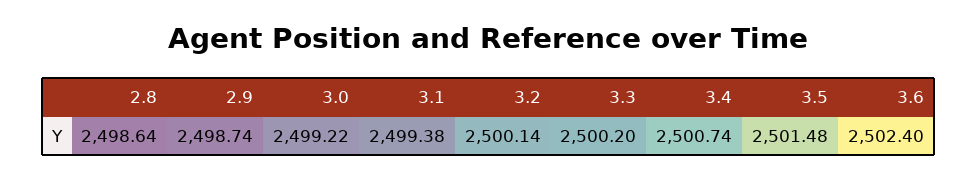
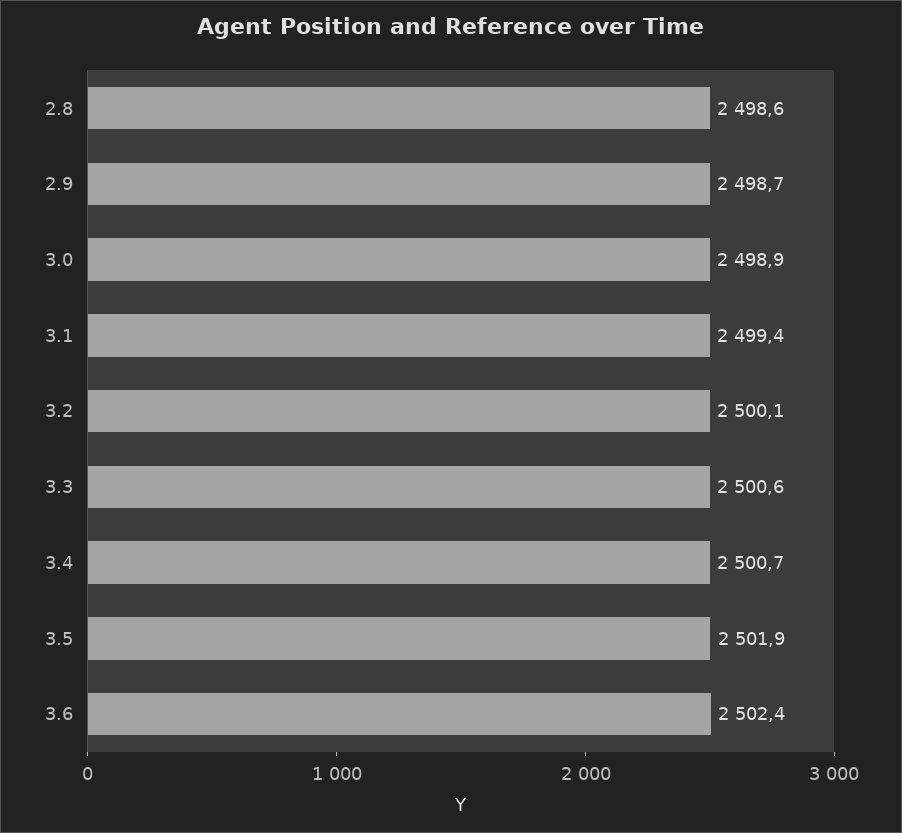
  {
    "2.8": 2498.64,
    "2.9": 2498.74,
-   "3.0": 2499.22,
+   "3.0": 2498.9,
    "3.1": 2499.38,
    "3.2": 2500.14,
-   "3.3": 2500.2,
+   "3.3": 2500.6,
    "3.4": 2500.74,
-   "3.5": 2501.48,
+   "3.5": 2501.9,
    "3.6": 2502.4
  }

